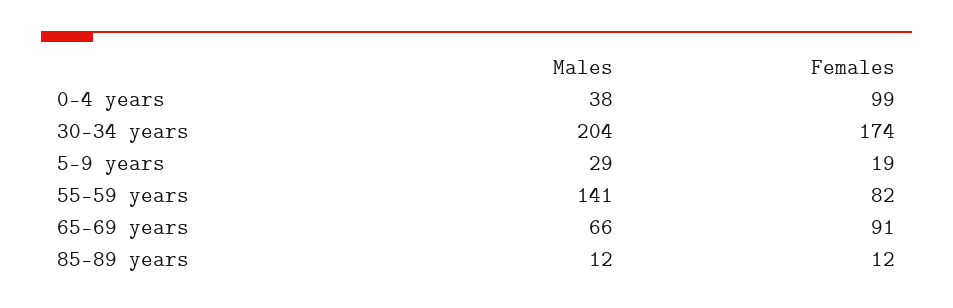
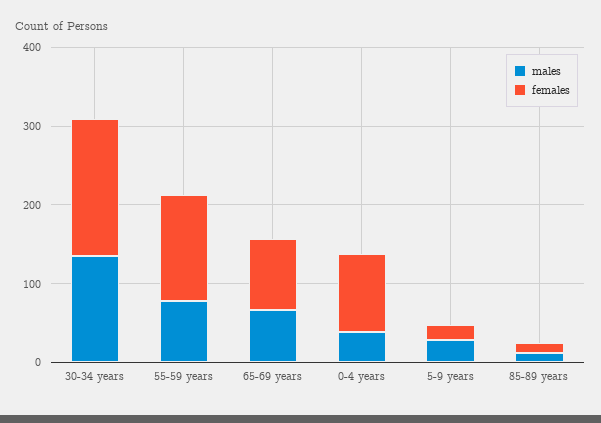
  {
    "Males": {
      "0-4 years": 38,
-     "30-34 years": 204,
+     "30-34 years": 140,
      "5-9 years": 29,
-     "55-59 years": 141,
+     "55-59 years": 80,
      "65-69 years": 66,
      "85-89 years": 12
    },
    "Females": {
      "0-4 years": 99,
      "30-34 years": 174,
      "5-9 years": 19,
-     "55-59 years": 82,
+     "55-59 years": 140,
      "65-69 years": 91,
      "85-89 years": 12
    }
  }

